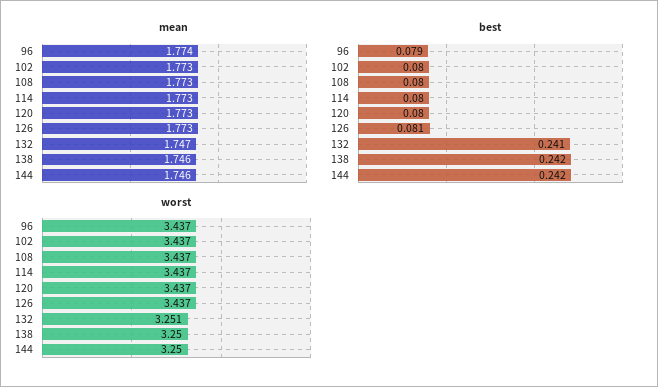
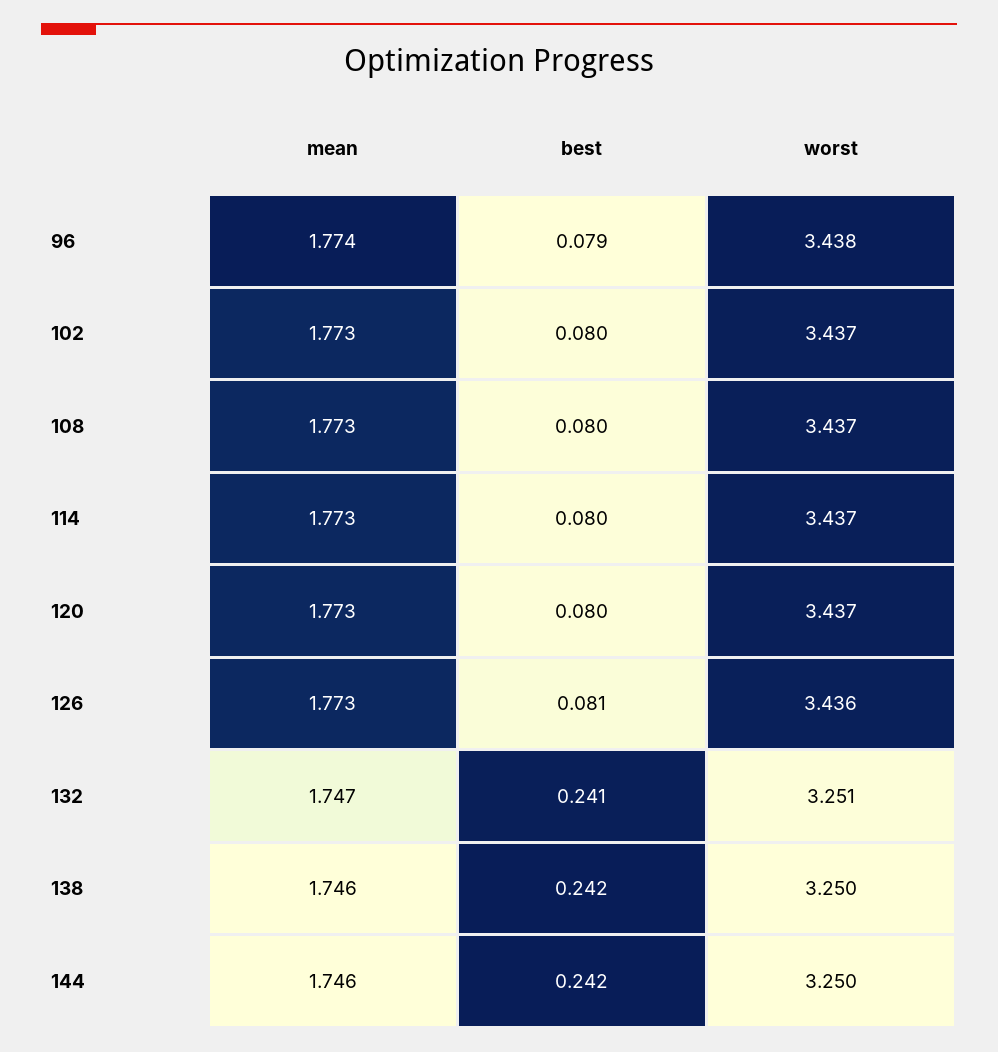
  {
    "mean": {
      "96": 1.774,
      "102": 1.773,
      "108": 1.773,
      "114": 1.773,
      "120": 1.773,
      "126": 1.773,
      "132": 1.747,
      "138": 1.746,
      "144": 1.746
    },
    "best": {
      "96": 0.079,
      "102": 0.08,
      "108": 0.08,
      "114": 0.08,
      "120": 0.08,
      "126": 0.081,
      "132": 0.241,
      "138": 0.242,
      "144": 0.242
    },
    "worst": {
-     "96": 3.437,
+     "96": 3.438,
      "102": 3.437,
      "108": 3.437,
      "114": 3.437,
      "120": 3.437,
-     "126": 3.437,
+     "126": 3.436,
      "132": 3.251,
      "138": 3.25,
      "144": 3.25
    }
  }

